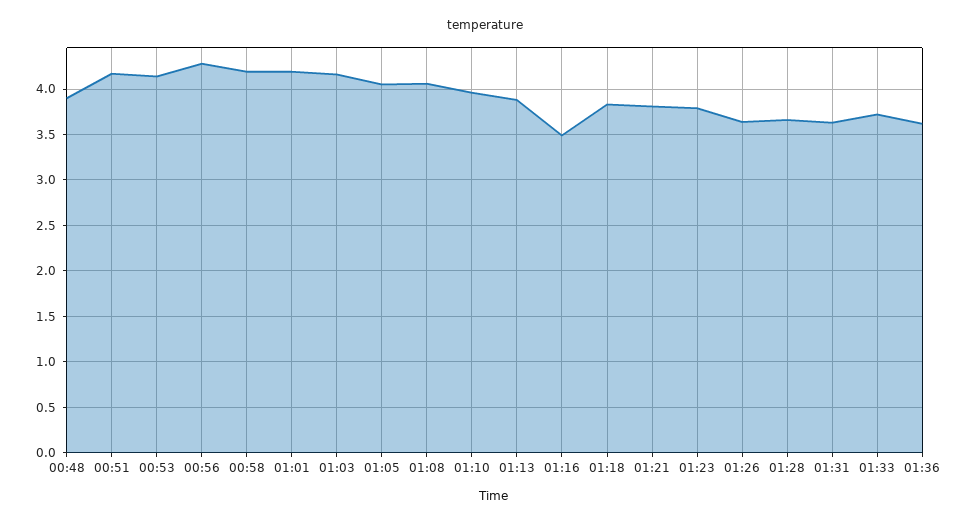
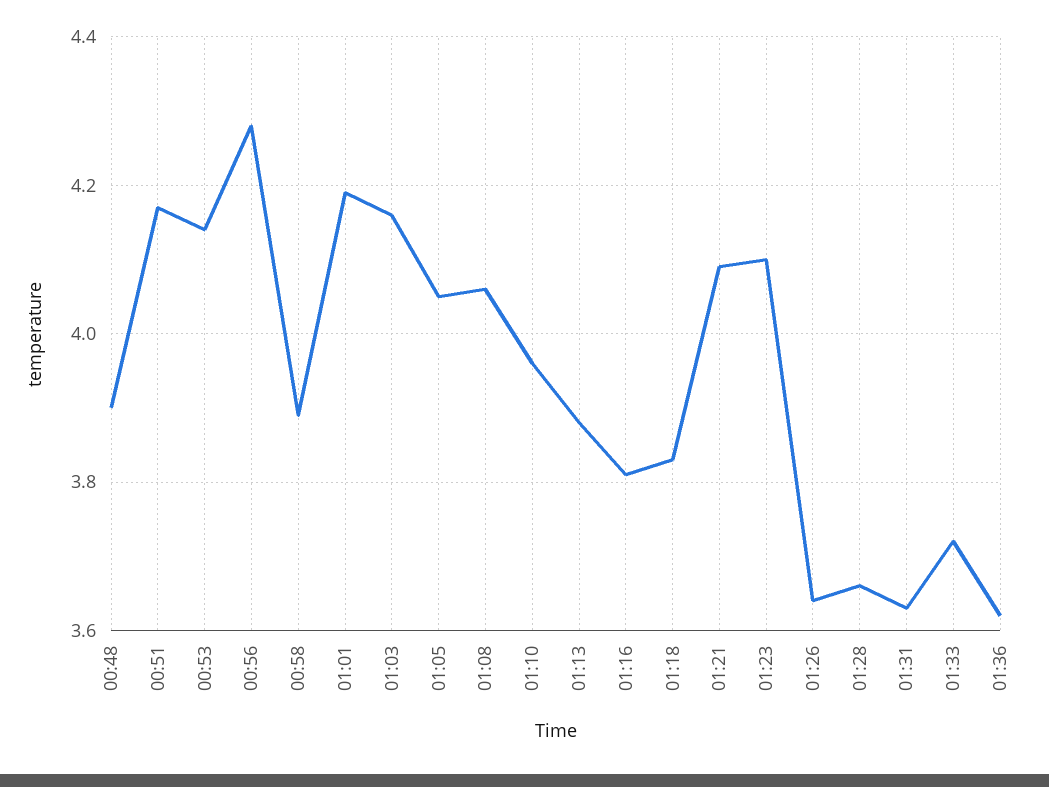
  {
    "00:48": 3.9,
    "00:51": 4.15,
    "00:53": 4.15,
    "00:56": 4.3,
-   "00:58": 4.2,
+   "00:58": 3.9,
    "01:01": 4.2,
    "01:03": 4.15,
    "01:05": 4.05,
    "01:08": 4.05,
    "01:10": 3.95,
    "01:13": 3.9,
-   "01:16": 3.5,
+   "01:16": 3.8,
    "01:18": 3.85,
-   "01:21": 3.8,
+   "01:21": 4.1,
-   "01:23": 3.8,
+   "01:23": 4.1,
    "01:26": 3.65,
    "01:28": 3.65,
    "01:31": 3.65,
    "01:33": 3.7,
    "01:36": 3.6
  }

